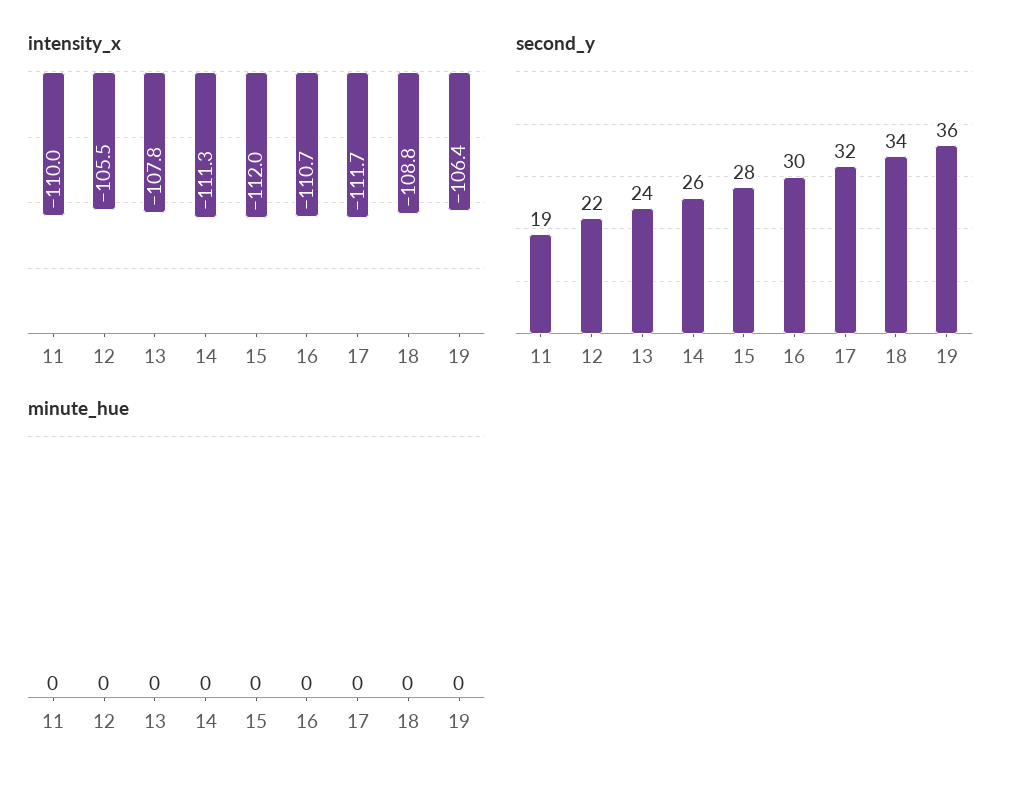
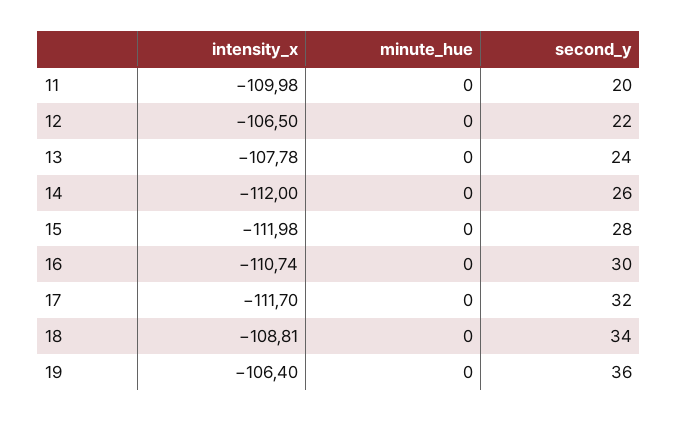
  {
    "intensity_x": {
      "11": -109.98,
-     "12": -105.5,
+     "12": -106.5,
      "13": -107.78,
-     "14": -111.3,
+     "14": -112,
      "15": -111.98,
      "16": -110.74,
      "17": -111.7,
      "18": -108.81,
      "19": -106.4
    },
    "second_y": {
-     "11": 19,
+     "11": 20,
      "12": 22,
      "13": 24,
      "14": 26,
      "15": 28,
      "16": 30,
      "17": 32,
      "18": 34,
      "19": 36
    },
    "minute_hue": {
      "11": 0,
      "12": 0,
      "13": 0,
      "14": 0,
      "15": 0,
      "16": 0,
      "17": 0,
      "18": 0,
      "19": 0
    }
  }

